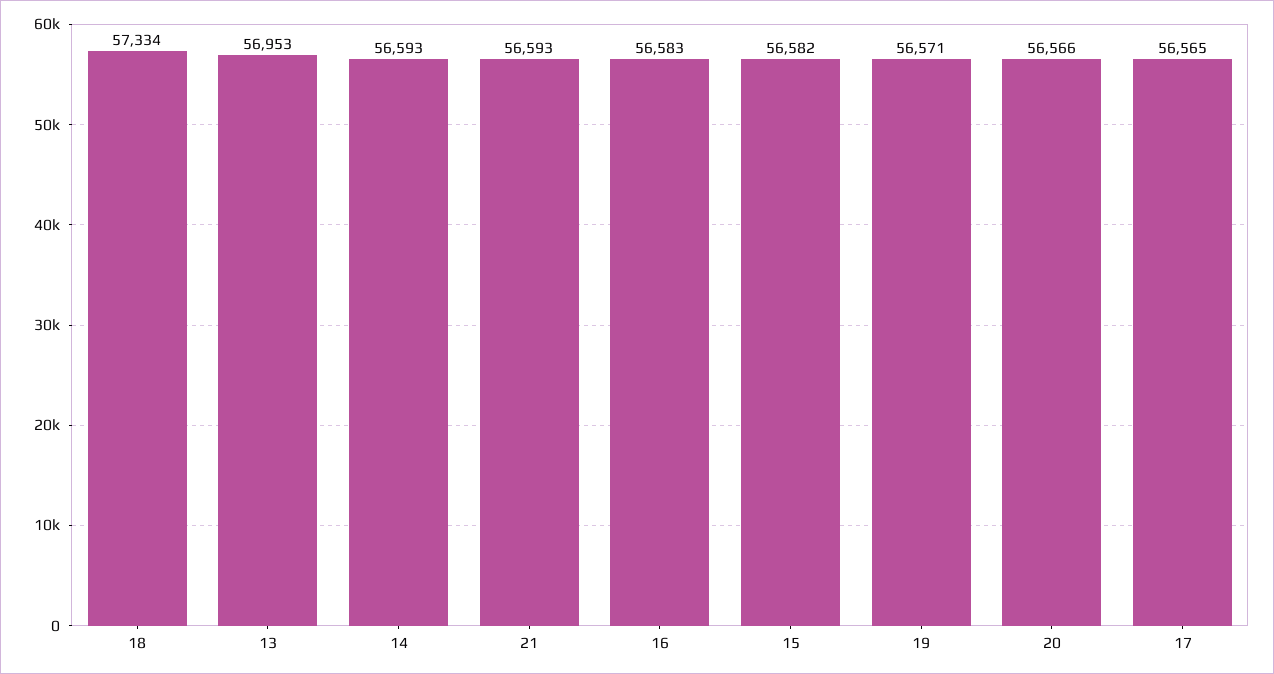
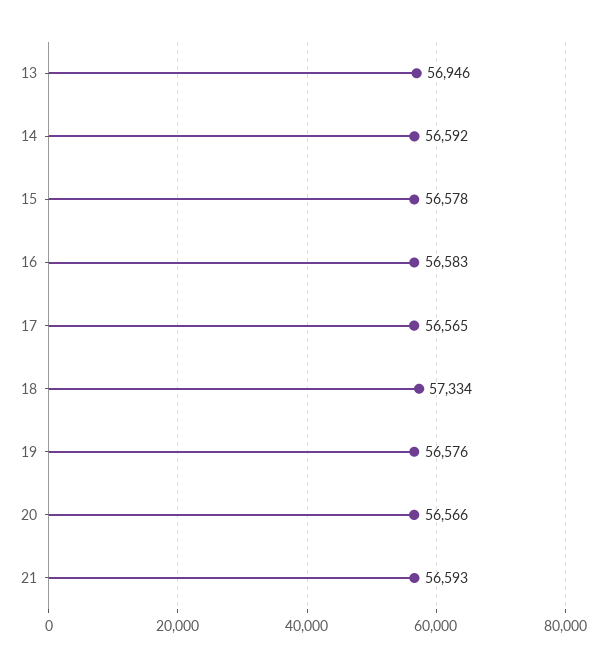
  {
    "18": 57334,
-   "13": 56953,
+   "13": 56946,
-   "14": 56593,
+   "14": 56592,
    "21": 56593,
    "16": 56583,
-   "15": 56582,
+   "15": 56578,
-   "19": 56571,
+   "19": 56576,
    "20": 56566,
    "17": 56565
  }

